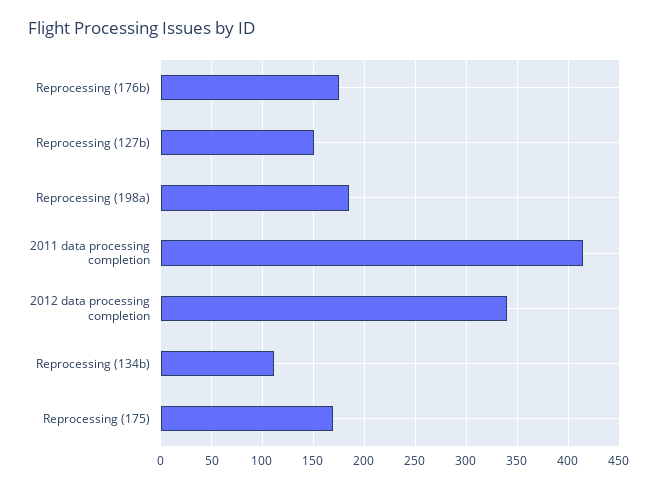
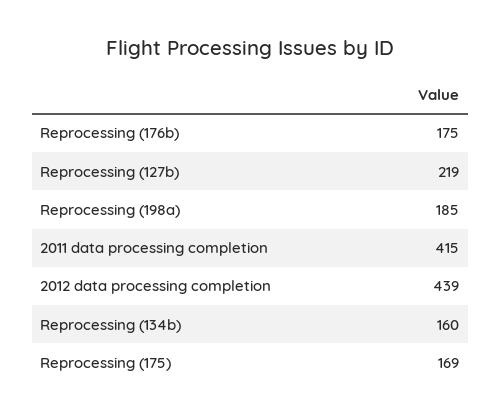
  {
    "Reprocessing (176b)": 175,
-   "Reprocessing (127b)": 150,
+   "Reprocessing (127b)": 219,
    "Reprocessing (198a)": 185,
    "2011 data processing completion": 415,
-   "2012 data processing completion": 340,
+   "2012 data processing completion": 439,
-   "Reprocessing (134b)": 110,
+   "Reprocessing (134b)": 160,
    "Reprocessing (175)": 169
  }

